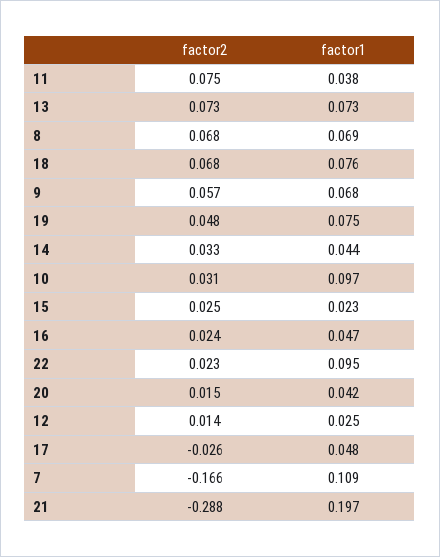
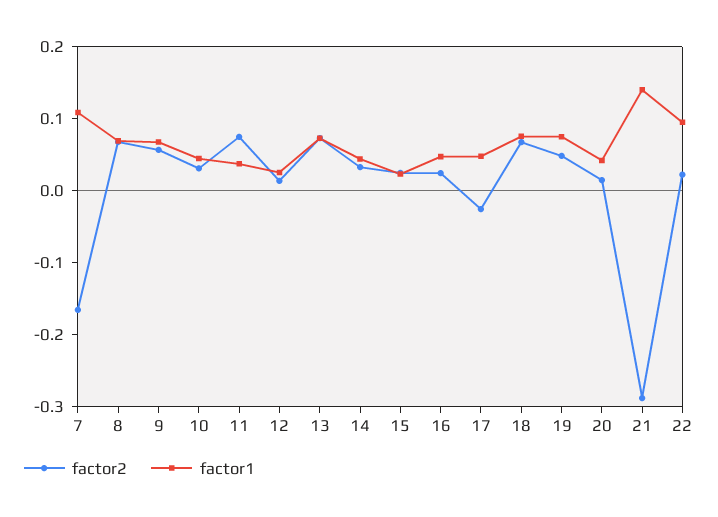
  {
    "factor2": {
      "11": 0.075,
      "13": 0.073,
      "8": 0.068,
      "18": 0.068,
      "9": 0.057,
      "19": 0.048,
      "14": 0.033,
      "10": 0.031,
      "15": 0.025,
      "16": 0.024,
      "22": 0.023,
      "20": 0.015,
      "12": 0.014,
      "17": -0.026,
      "7": -0.166,
      "21": -0.288
    },
    "factor1": {
      "11": 0.038,
      "13": 0.073,
      "8": 0.069,
      "18": 0.076,
      "9": 0.068,
      "19": 0.075,
      "14": 0.044,
-     "10": 0.097,
+     "10": 0.04,
      "15": 0.023,
      "16": 0.047,
      "22": 0.095,
      "20": 0.042,
      "12": 0.025,
      "17": 0.048,
      "7": 0.109,
-     "21": 0.197
+     "21": 0.14
    }
  }

